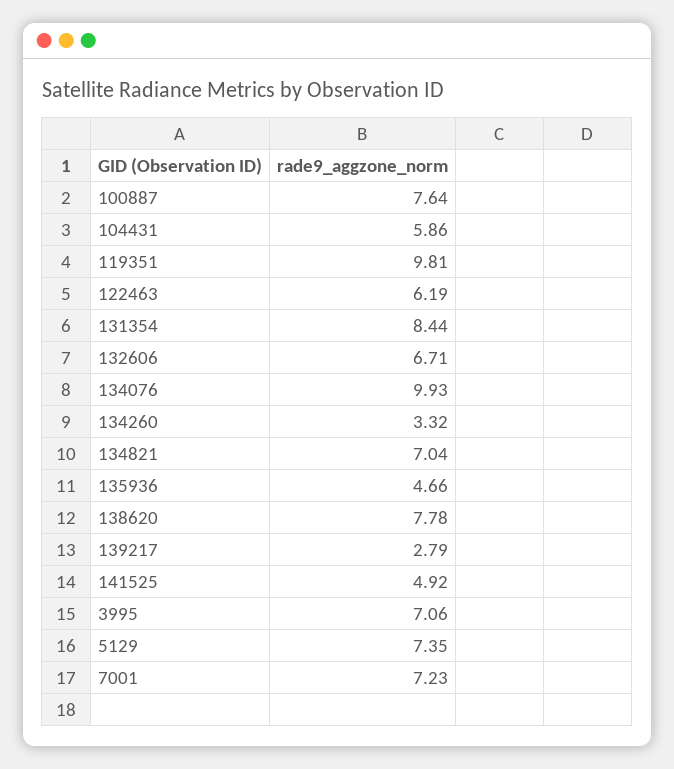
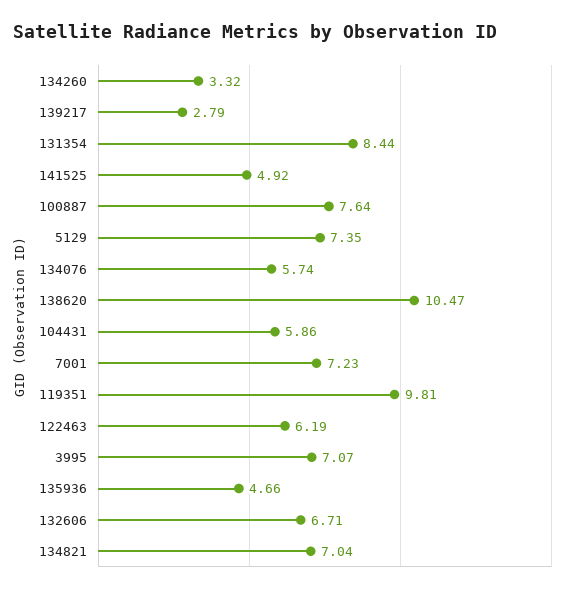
  {
    "100887": 7.64,
    "104431": 5.86,
    "119351": 9.81,
    "122463": 6.19,
    "131354": 8.44,
    "132606": 6.71,
-   "134076": 9.93,
+   "134076": 5.74,
    "134260": 3.32,
    "134821": 7.04,
    "135936": 4.66,
-   "138620": 7.78,
+   "138620": 10.47,
    "139217": 2.79,
    "141525": 4.92,
-   "3995": 7.06,
+   "3995": 7.07,
    "5129": 7.35,
    "7001": 7.23
  }

